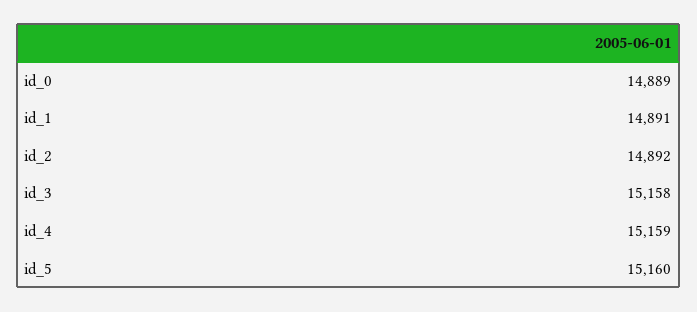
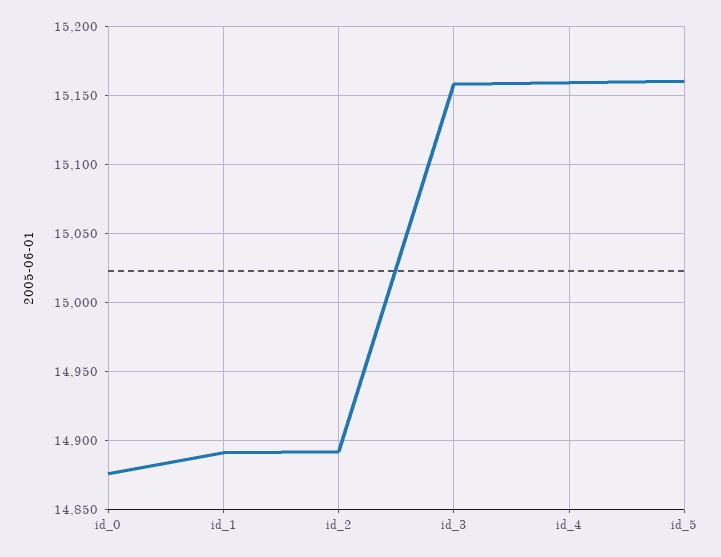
  {
-   "id_0": 14889,
+   "id_0": 14875,
    "id_1": 14891,
    "id_2": 14892,
    "id_3": 15158,
    "id_4": 15159,
    "id_5": 15160
  }

